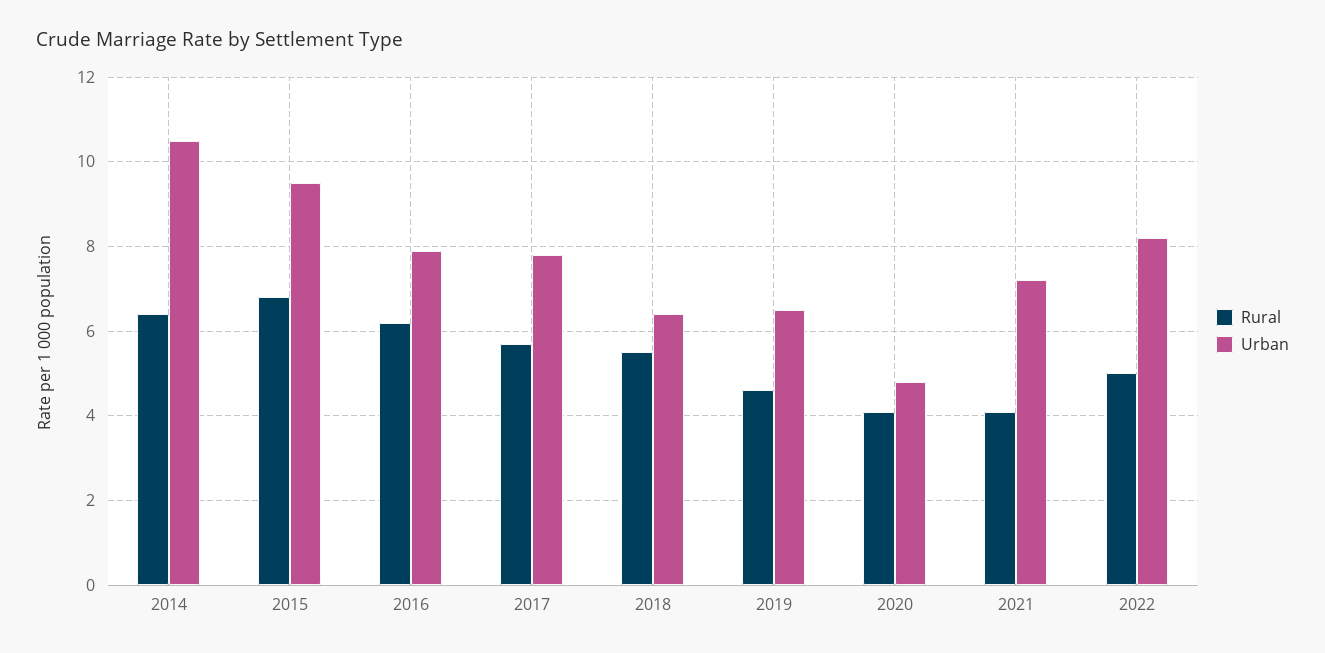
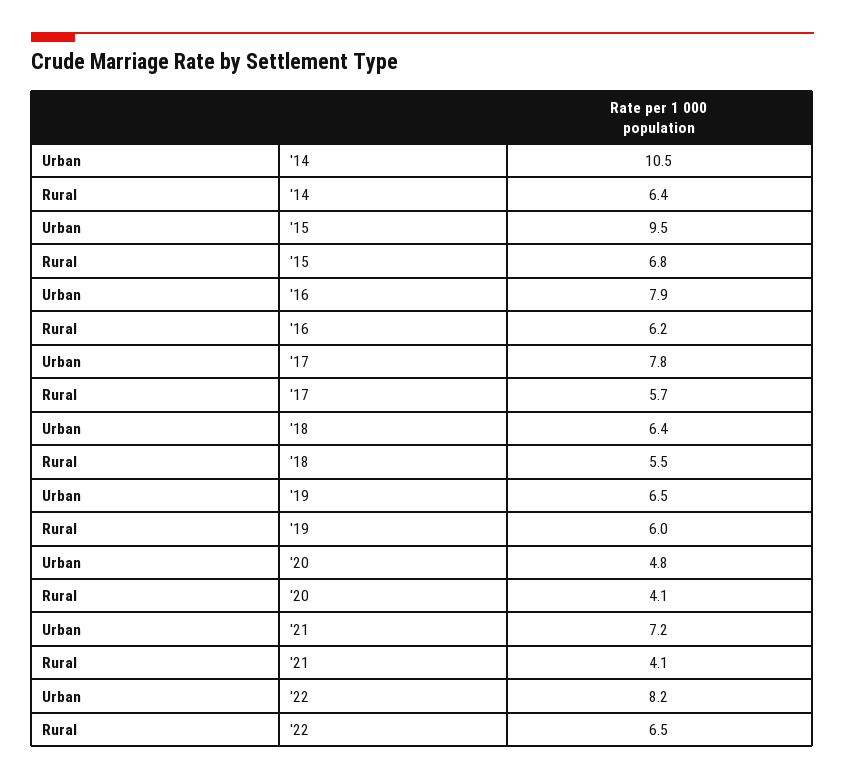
  {
    "Rural": {
      "2014": 6.4,
      "2015": 6.8,
      "2016": 6.2,
      "2017": 5.7,
      "2018": 5.5,
-     "2019": 4.5,
+     "2019": 6,
      "2020": 4.1,
      "2021": 4.1,
-     "2022": 5
+     "2022": 6.5
    },
    "Urban": {
      "2014": 10.5,
      "2015": 9.5,
      "2016": 7.9,
      "2017": 7.8,
      "2018": 6.4,
      "2019": 6.5,
      "2020": 4.8,
      "2021": 7.2,
      "2022": 8.2
    }
  }

